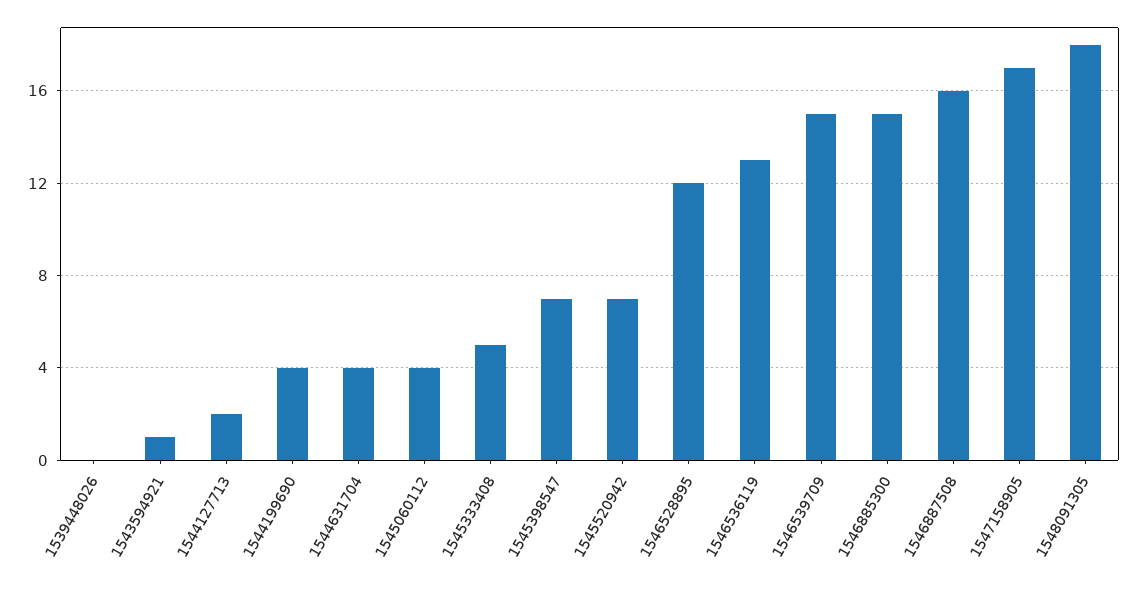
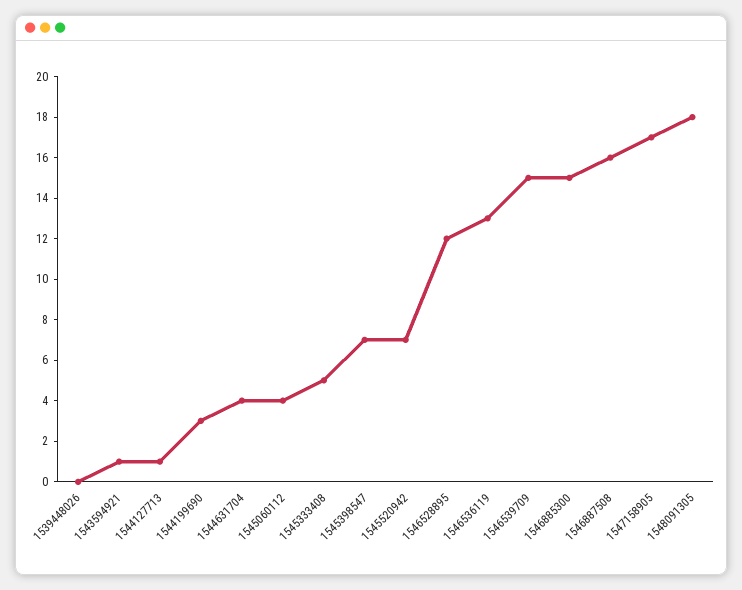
  {
    "1539448026": 0,
    "1543594921": 1,
-   "1544127713": 2,
+   "1544127713": 1,
-   "1544199690": 4,
+   "1544199690": 3,
    "1544631704": 4,
    "1545060112": 4,
    "1545333408": 5,
    "1545398547": 7,
    "1545520942": 7,
    "1546528895": 12,
    "1546536119": 13,
    "1546539709": 15,
    "1546885300": 15,
    "1546887508": 16,
    "1547158905": 17,
    "1548091305": 18
  }

